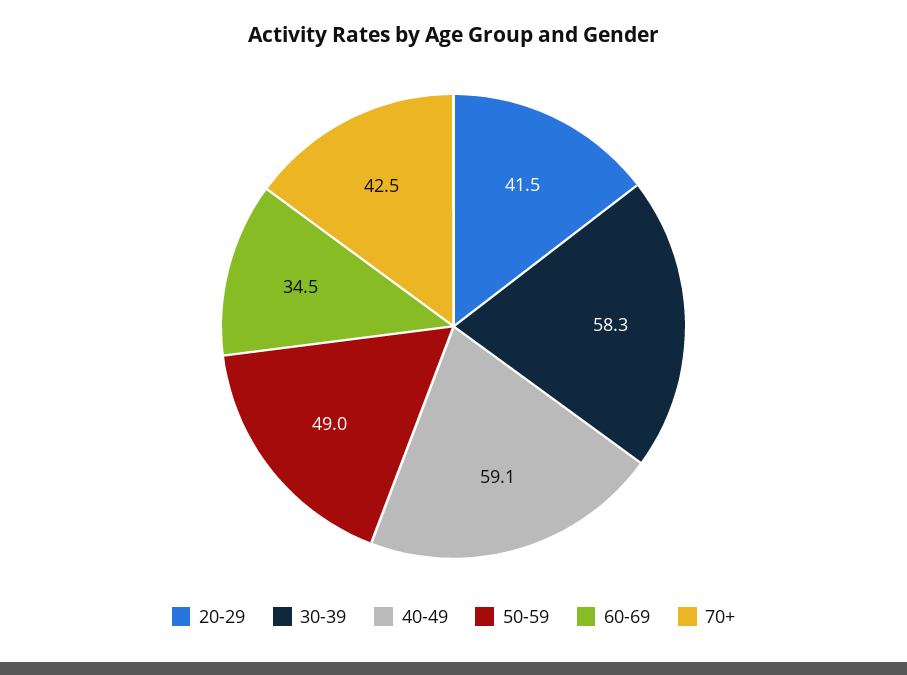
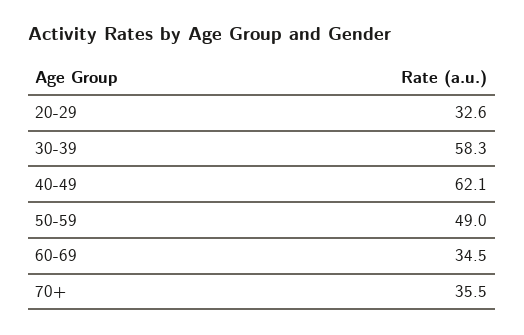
  {
-   "20-29": 41.5,
+   "20-29": 32.6,
    "30-39": 58.3,
-   "40-49": 59.1,
+   "40-49": 62.1,
    "50-59": 49,
    "60-69": 34.5,
-   "70+": 42.5
+   "70+": 35.5
  }

